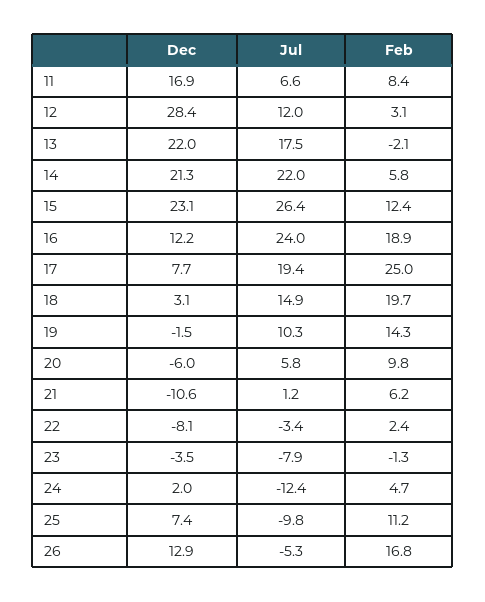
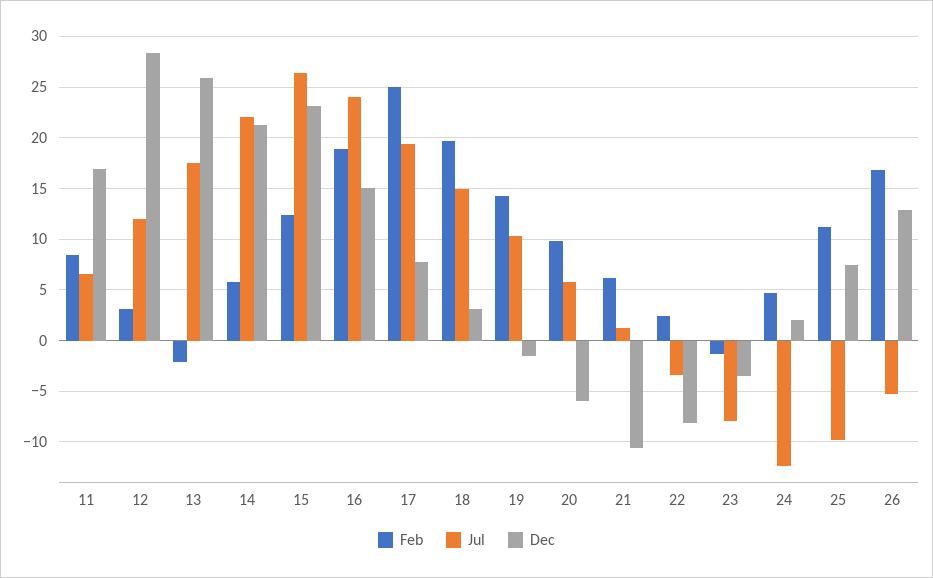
  {
    "Dec": {
      "11": 16.9,
      "12": 28.4,
-     "13": 22,
+     "13": 26,
      "14": 21.3,
      "15": 23.1,
-     "16": 12.2,
+     "16": 15,
      "17": 7.7,
      "18": 3.1,
      "19": -1.5,
      "20": -6,
      "21": -10.6,
      "22": -8.1,
      "23": -3.5,
      "24": 2,
      "25": 7.4,
      "26": 12.9
    },
    "Jul": {
      "11": 6.6,
      "12": 12,
      "13": 17.5,
      "14": 22,
      "15": 26.4,
      "16": 24,
      "17": 19.4,
      "18": 14.9,
      "19": 10.3,
      "20": 5.8,
      "21": 1.2,
      "22": -3.4,
      "23": -7.9,
      "24": -12.4,
      "25": -9.8,
      "26": -5.3
    },
    "Feb": {
      "11": 8.4,
      "12": 3.1,
      "13": -2.1,
      "14": 5.8,
      "15": 12.4,
      "16": 18.9,
      "17": 25,
      "18": 19.7,
      "19": 14.3,
      "20": 9.8,
      "21": 6.2,
      "22": 2.4,
      "23": -1.3,
      "24": 4.7,
      "25": 11.2,
      "26": 16.8
    }
  }

